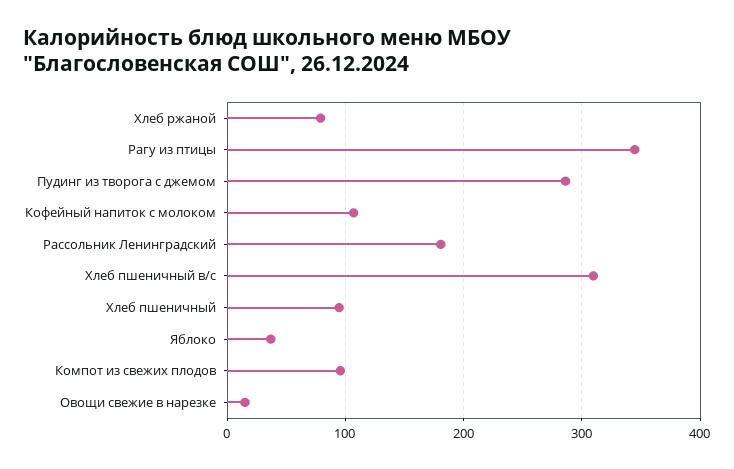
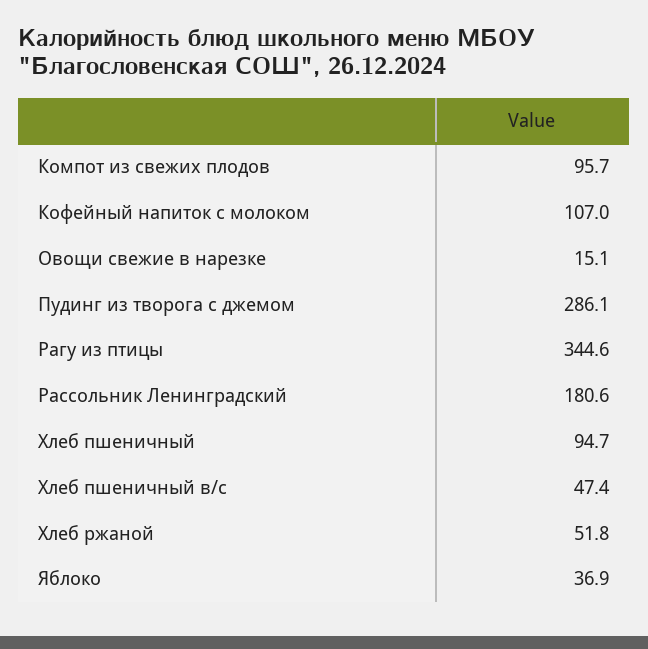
  {
-   "Хлеб ржаной": 80,
+   "Хлеб ржаной": 51.8,
    "Рагу из птицы": 344.6,
    "Пудинг из творога с джемом": 286.1,
    "Кофейный напиток с молоком": 107,
    "Рассольник Ленинградский": 180.6,
-   "Хлеб пшеничный в/с": 310,
+   "Хлеб пшеничный в/с": 47.4,
    "Хлеб пшеничный": 94.7,
    "Яблоко": 36.9,
    "Компот из свежих плодов": 95.7,
    "Овощи свежие в нарезке": 15.1
  }

